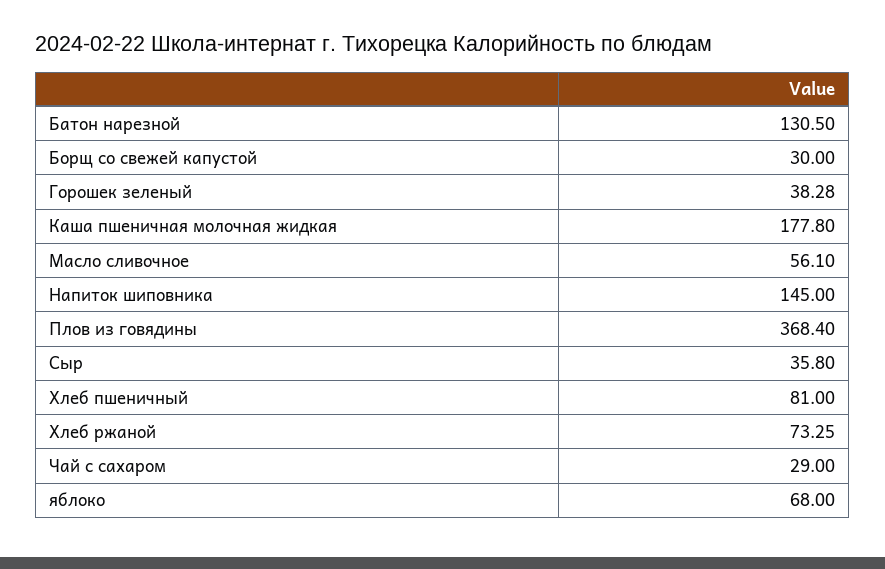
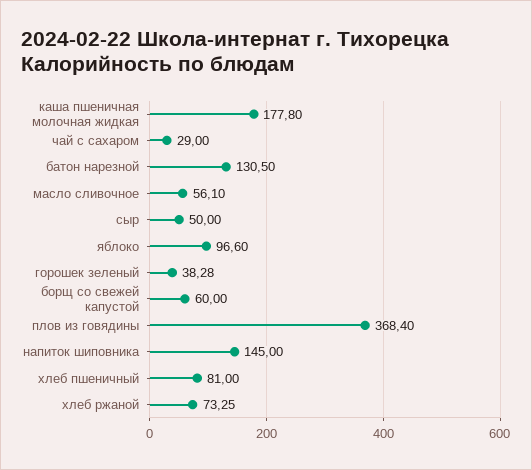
  {
    "Батон нарезной": 130.5,
-   "Борщ со свежей капустой": 30,
+   "Борщ со свежей капустой": 60,
    "Горошек зеленый": 38.28,
    "Каша пшеничная молочная жидкая": 177.8,
    "Масло сливочное": 56.1,
    "Напиток шиповника": 145,
    "Плов из говядины": 368.4,
-   "Сыр": 35.8,
+   "Сыр": 50,
    "Хлеб пшеничный": 81,
    "Хлеб ржаной": 73.25,
    "Чай с сахаром": 29,
-   "яблоко": 68
+   "яблоко": 96.6
  }

